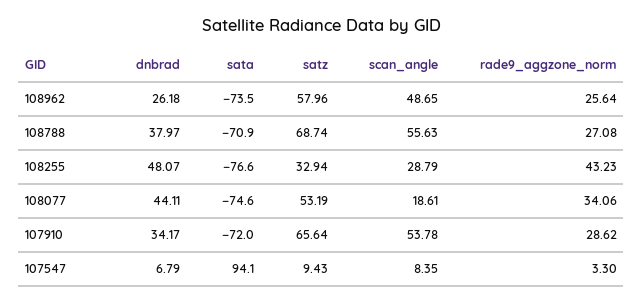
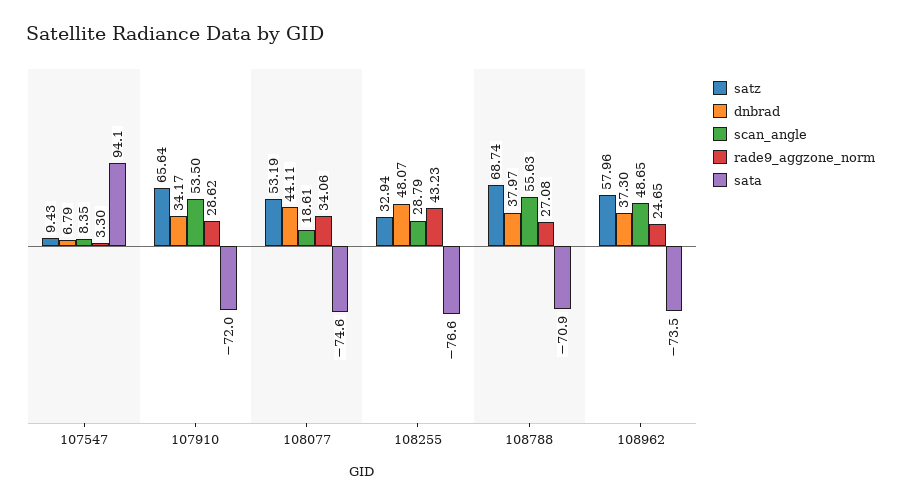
  {
    "dnbrad": {
-     "108962": 26.18,
+     "108962": 37.3,
      "108788": 37.97,
      "108255": 48.07,
      "108077": 44.11,
      "107910": 34.17,
      "107547": 6.79
    },
    "sata": {
      "108962": -73.5,
      "108788": -70.9,
      "108255": -76.6,
      "108077": -74.6,
      "107910": -72,
      "107547": 94.1
    },
    "satz": {
      "108962": 57.96,
      "108788": 68.74,
      "108255": 32.94,
      "108077": 53.19,
      "107910": 65.64,
      "107547": 9.43
    },
    "scan_angle": {
      "108962": 48.65,
      "108788": 55.63,
      "108255": 28.79,
      "108077": 18.61,
-     "107910": 53.78,
+     "107910": 53.5,
      "107547": 8.35
    },
    "rade9_aggzone_norm": {
-     "108962": 25.64,
+     "108962": 24.65,
      "108788": 27.08,
      "108255": 43.23,
      "108077": 34.06,
      "107910": 28.62,
      "107547": 3.3
    }
  }

